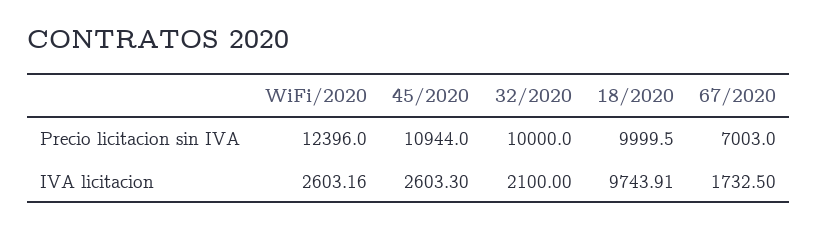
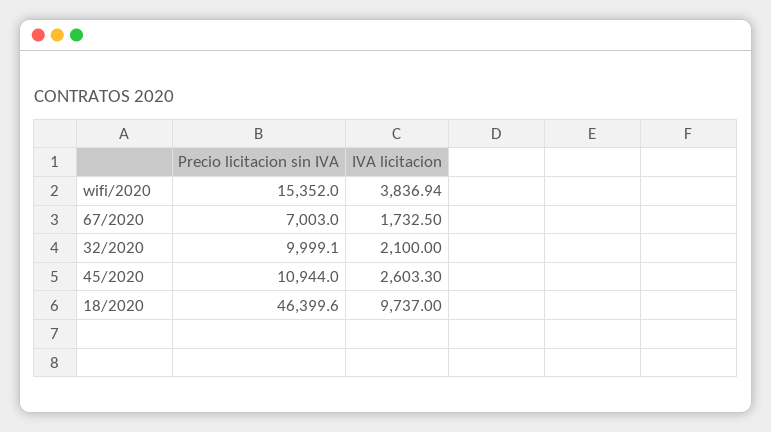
  {
    "WiFi/2020": {
-     "Precio licitacion sin IVA": 12396,
+     "Precio licitacion sin IVA": 15352,
-     "IVA licitacion": 2603.16
+     "IVA licitacion": 3836.94
    },
    "45/2020": {
      "Precio licitacion sin IVA": 10944,
      "IVA licitacion": 2603.3
    },
    "32/2020": {
-     "Precio licitacion sin IVA": 10000,
+     "Precio licitacion sin IVA": 9999.1,
      "IVA licitacion": 2100
    },
    "18/2020": {
-     "Precio licitacion sin IVA": 9999.5,
+     "Precio licitacion sin IVA": 46399.6,
-     "IVA licitacion": 9743.91
+     "IVA licitacion": 9737
    },
    "67/2020": {
      "Precio licitacion sin IVA": 7003,
      "IVA licitacion": 1732.5
    }
  }

